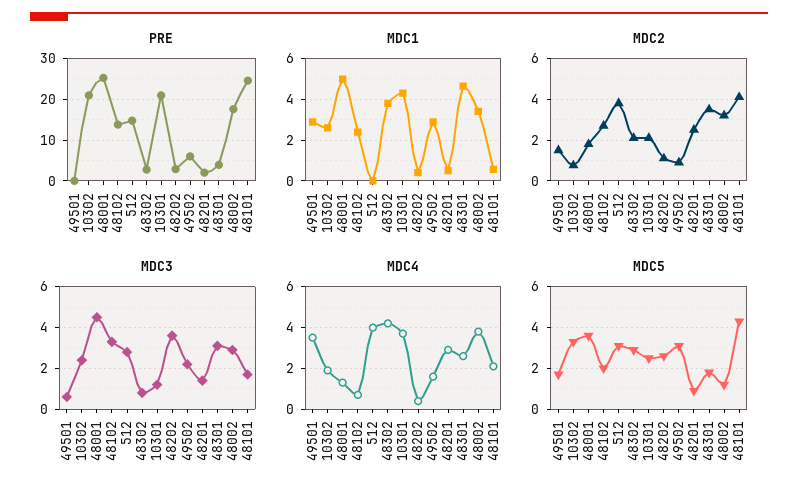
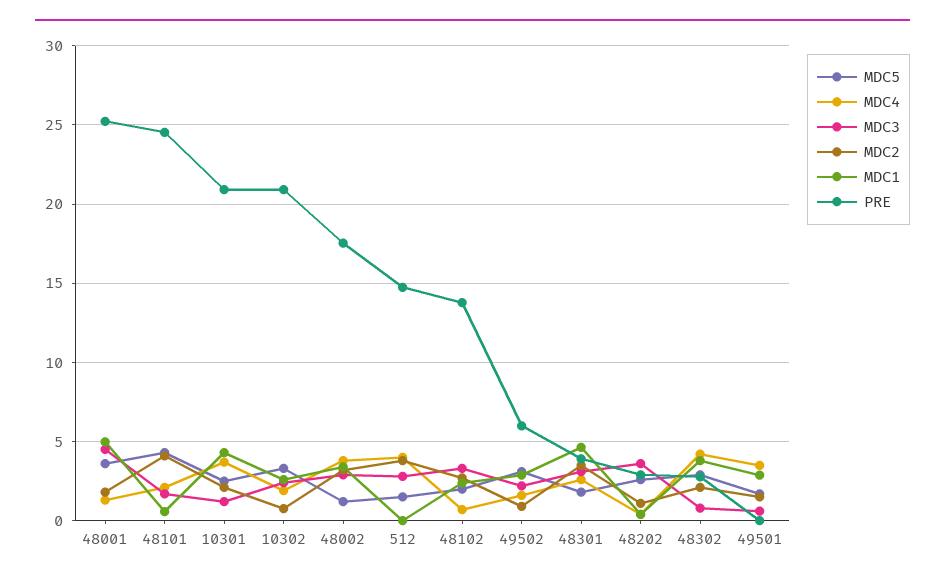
  {
    "PRE": {
      "49501": 0,
      "10302": 21,
      "48001": 25,
      "48102": 14,
      "512": 14.5,
      "48302": 3,
      "10301": 21,
      "48202": 3,
      "49502": 6,
-     "48201": 2,
      "48301": 4,
      "48002": 17.5,
      "48101": 24.5
    },
    "MDC1": {
      "49501": 3,
      "10302": 2.5,
      "48001": 5,
      "48102": 2.5,
      "512": 0,
      "48302": 4,
      "10301": 4.5,
      "48202": 0.5,
      "49502": 3,
-     "48201": 0.5,
      "48301": 4.5,
      "48002": 3.5,
      "48101": 0.5
    },
    "MDC2": {
      "49501": 1.5,
      "10302": 1,
      "48001": 2,
      "48102": 2.5,
      "512": 4,
      "48302": 2,
      "10301": 2,
      "48202": 1,
      "49502": 1,
-     "48201": 2.5,
      "48301": 3.5,
      "48002": 3,
      "48101": 4
    },
    "MDC3": {
      "49501": 0.5,
      "10302": 2.5,
      "48001": 4.5,
      "48102": 3.5,
      "512": 3,
      "48302": 1,
      "10301": 1,
      "48202": 3.5,
      "49502": 2,
-     "48201": 1.5,
      "48301": 3,
      "48002": 3,
      "48101": 1.5
    },
    "MDC4": {
      "49501": 3.5,
      "10302": 2,
      "48001": 1.5,
      "48102": 0.5,
      "512": 4,
      "48302": 4,
      "10301": 3.5,
      "48202": 0.5,
      "49502": 1.5,
-     "48201": 3,
      "48301": 2.5,
      "48002": 4,
      "48101": 2
    },
    "MDC5": {
      "49501": 1.5,
      "10302": 3.5,
      "48001": 3.5,
      "48102": 2,
-     "512": 3,
+     "512": 1.5,
      "48302": 3,
      "10301": 2.5,
      "48202": 2.5,
      "49502": 3,
-     "48201": 1,
      "48301": 2,
      "48002": 1,
      "48101": 4.5
    }
  }

